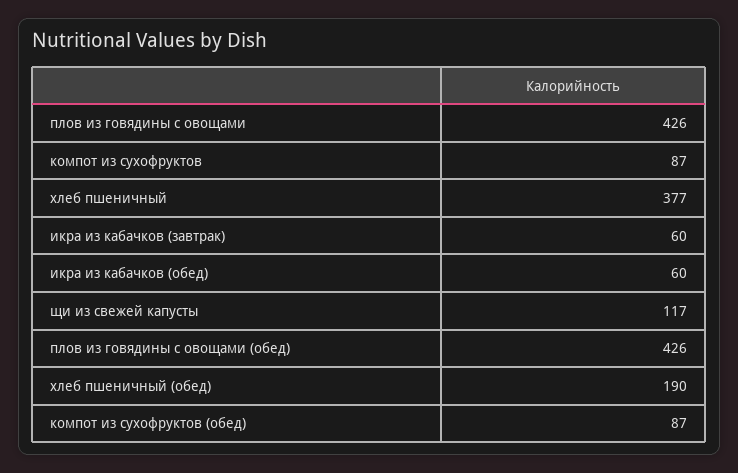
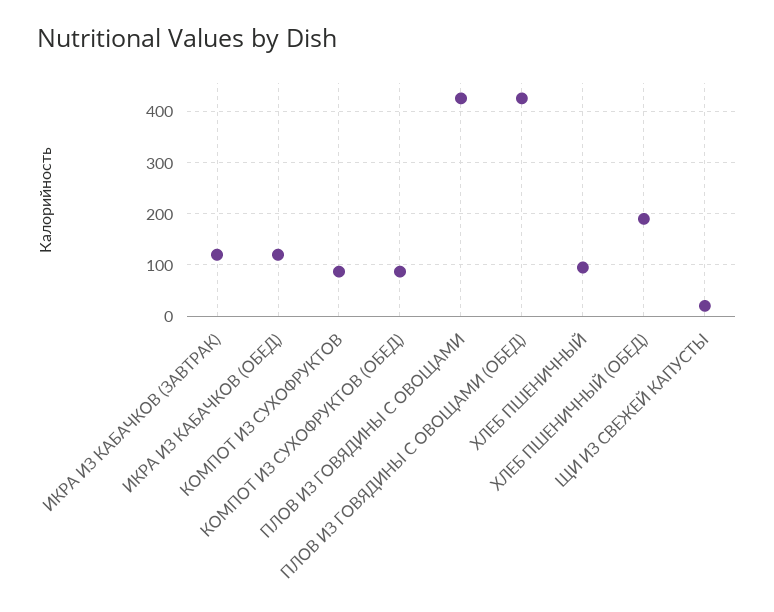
  {
    "плов из говядины с овощами": 426,
    "компот из сухофруктов": 87,
-   "хлеб пшеничный": 377,
+   "хлеб пшеничный": 100,
-   "икра из кабачков (завтрак)": 60,
+   "икра из кабачков (завтрак)": 120,
-   "икра из кабачков (обед)": 60,
+   "икра из кабачков (обед)": 120,
-   "щи из свежей капусты": 117,
+   "щи из свежей капусты": 20,
    "плов из говядины с овощами (обед)": 426,
    "хлеб пшеничный (обед)": 190,
    "компот из сухофруктов (обед)": 87
  }

